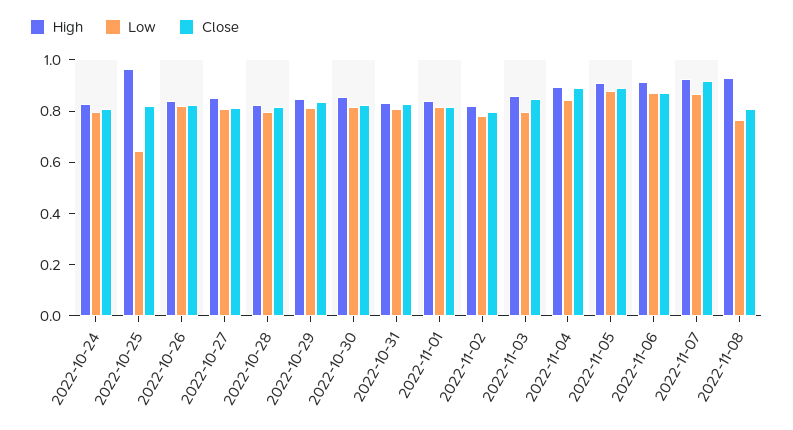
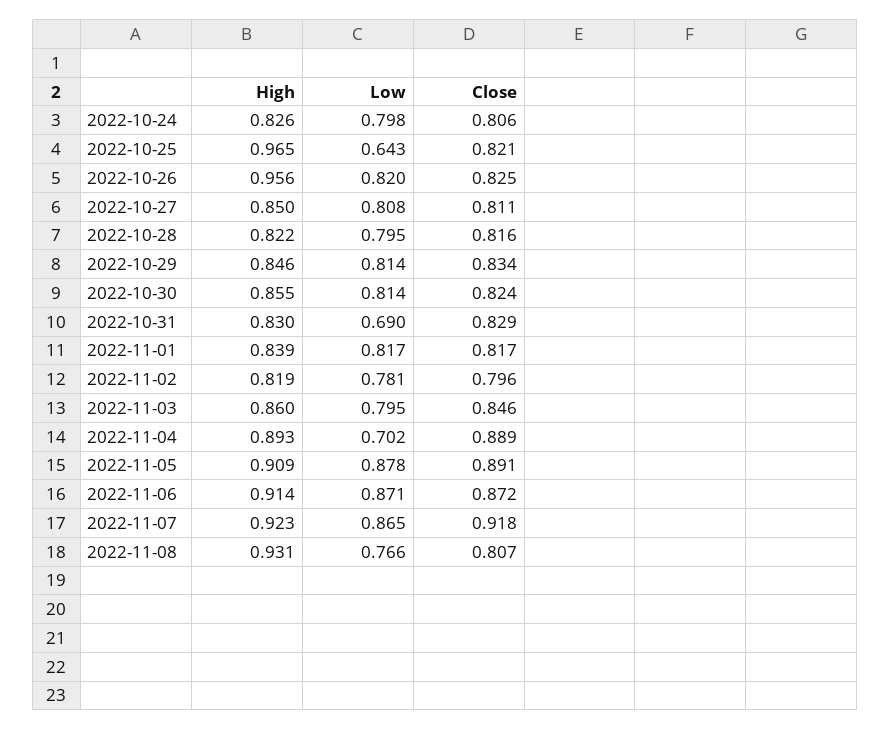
  {
    "High": {
      "2022-10-24": 0.826,
      "2022-10-25": 0.965,
-     "2022-10-26": 0.85,
+     "2022-10-26": 0.956,
      "2022-10-27": 0.85,
      "2022-10-28": 0.822,
      "2022-10-29": 0.846,
      "2022-10-30": 0.855,
      "2022-10-31": 0.83,
      "2022-11-01": 0.839,
      "2022-11-02": 0.819,
      "2022-11-03": 0.86,
      "2022-11-04": 0.893,
      "2022-11-05": 0.909,
      "2022-11-06": 0.914,
      "2022-11-07": 0.923,
      "2022-11-08": 0.931
    },
    "Low": {
      "2022-10-24": 0.798,
      "2022-10-25": 0.643,
      "2022-10-26": 0.82,
      "2022-10-27": 0.808,
      "2022-10-28": 0.795,
      "2022-10-29": 0.814,
      "2022-10-30": 0.814,
-     "2022-10-31": 0.8,
+     "2022-10-31": 0.69,
      "2022-11-01": 0.817,
      "2022-11-02": 0.781,
      "2022-11-03": 0.795,
-     "2022-11-04": 0.85,
+     "2022-11-04": 0.702,
      "2022-11-05": 0.878,
      "2022-11-06": 0.871,
      "2022-11-07": 0.865,
      "2022-11-08": 0.766
    },
    "Close": {
      "2022-10-24": 0.806,
      "2022-10-25": 0.821,
      "2022-10-26": 0.825,
      "2022-10-27": 0.811,
      "2022-10-28": 0.816,
      "2022-10-29": 0.834,
      "2022-10-30": 0.824,
      "2022-10-31": 0.829,
      "2022-11-01": 0.817,
      "2022-11-02": 0.796,
      "2022-11-03": 0.846,
      "2022-11-04": 0.889,
      "2022-11-05": 0.891,
      "2022-11-06": 0.872,
      "2022-11-07": 0.918,
      "2022-11-08": 0.807
    }
  }

